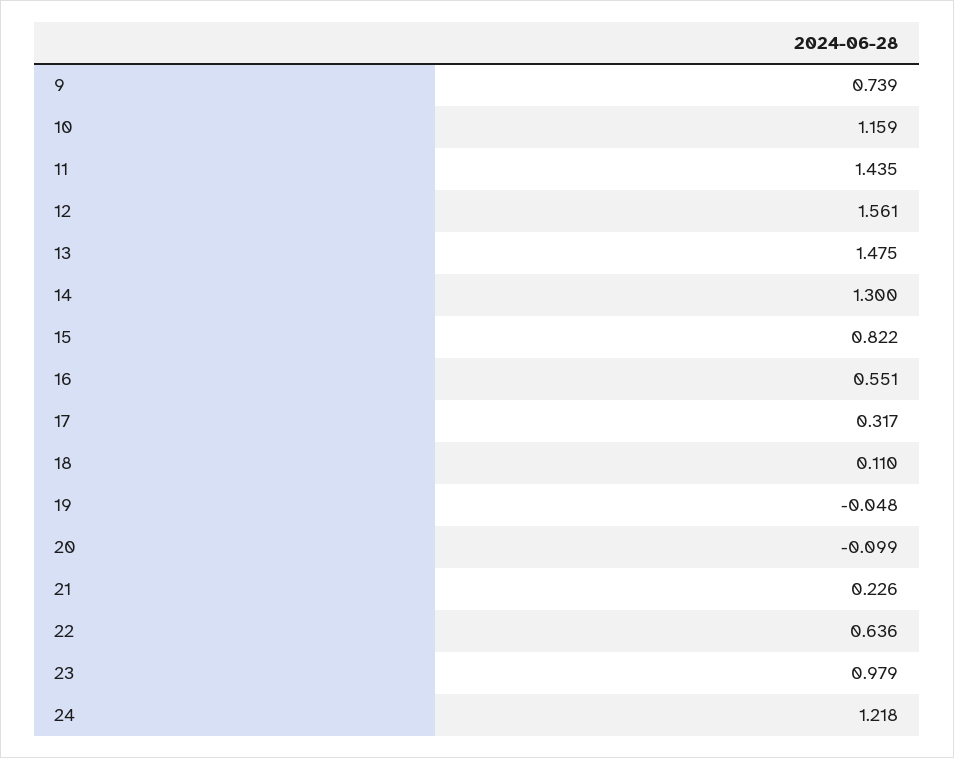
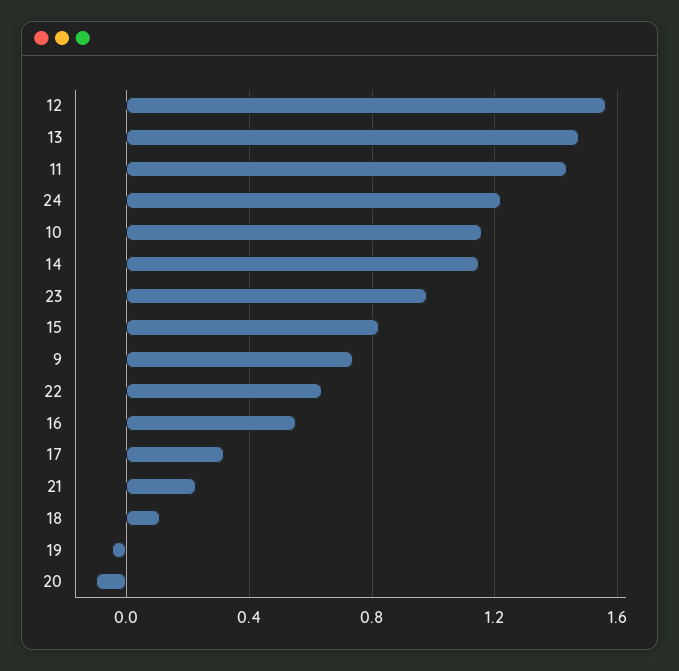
  {
    "9": 0.739,
    "10": 1.159,
    "11": 1.435,
    "12": 1.561,
    "13": 1.475,
-   "14": 1.3,
+   "14": 1.15,
    "15": 0.822,
    "16": 0.551,
    "17": 0.317,
    "18": 0.11,
    "19": -0.048,
    "20": -0.099,
    "21": 0.226,
    "22": 0.636,
    "23": 0.979,
    "24": 1.218
  }

